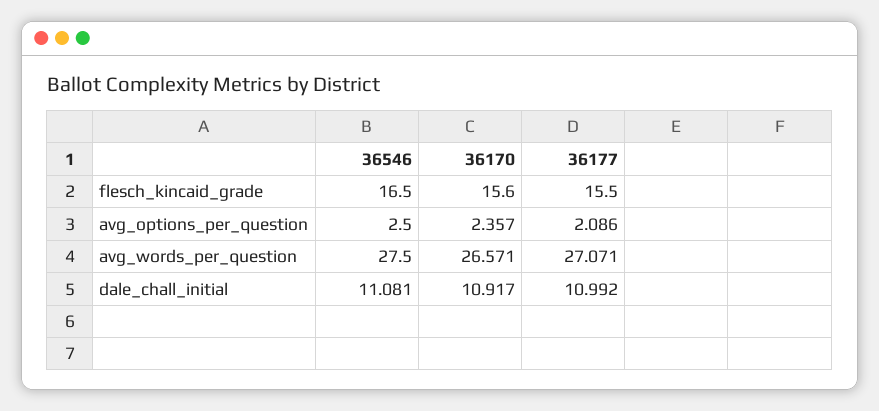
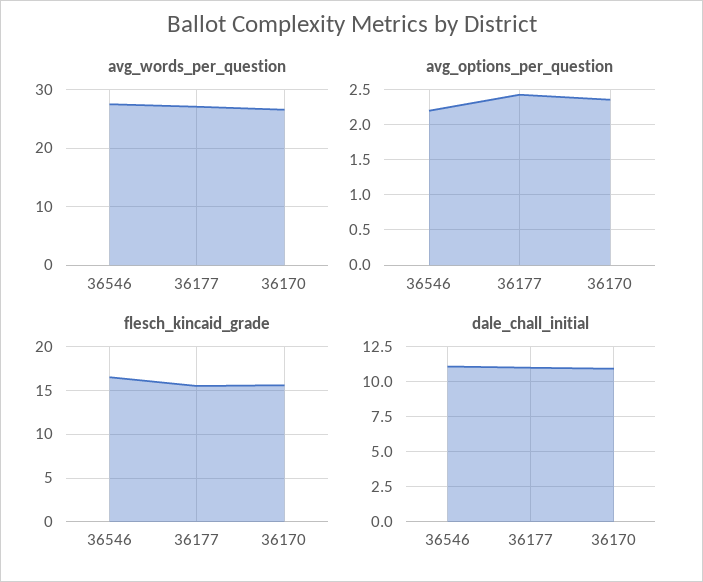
  {
    "flesch_kincaid_grade": {
      "36546": 16.5,
      "36170": 15.6,
      "36177": 15.5
    },
    "avg_options_per_question": {
-     "36546": 2.5,
+     "36546": 2.2,
      "36170": 2.357,
-     "36177": 2.086
+     "36177": 2.4
    },
    "avg_words_per_question": {
      "36546": 27.5,
      "36170": 26.571,
      "36177": 27.071
    },
    "dale_chall_initial": {
      "36546": 11.081,
      "36170": 10.917,
      "36177": 10.992
    }
  }

